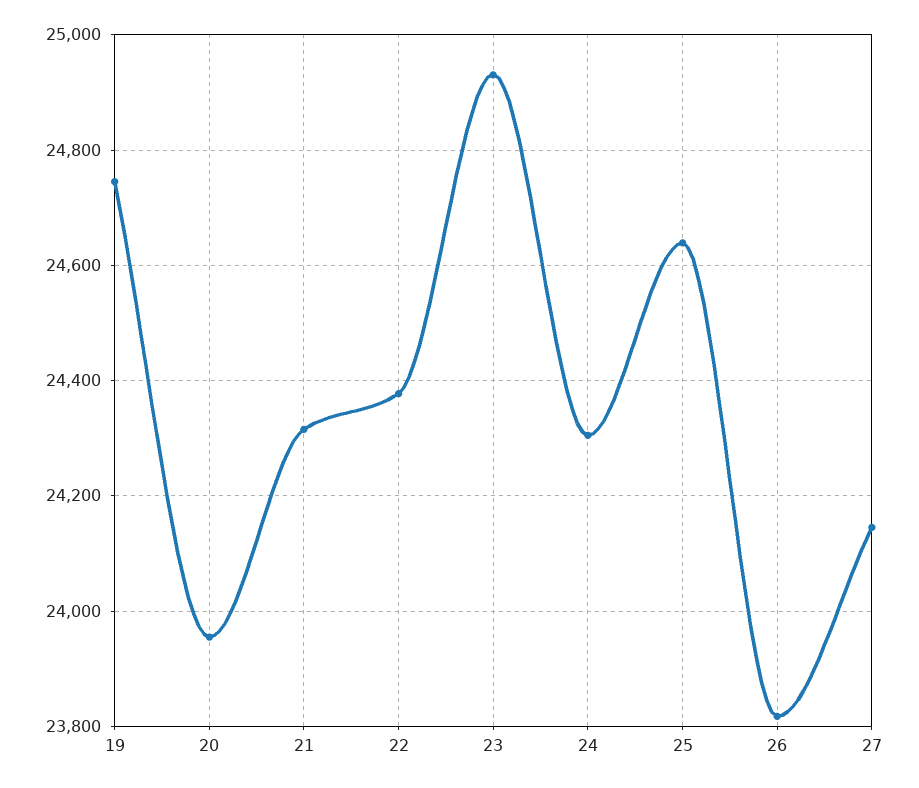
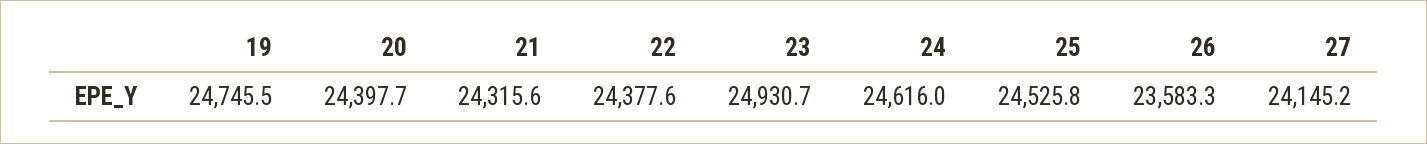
  {
    "19": 24745.5,
-   "20": 23960,
+   "20": 24397.7,
    "21": 24315.6,
    "22": 24377.6,
    "23": 24930.7,
-   "24": 24300,
+   "24": 24616,
-   "25": 24640,
+   "25": 24525.8,
-   "26": 23820,
+   "26": 23583.3,
    "27": 24145.2
  }

